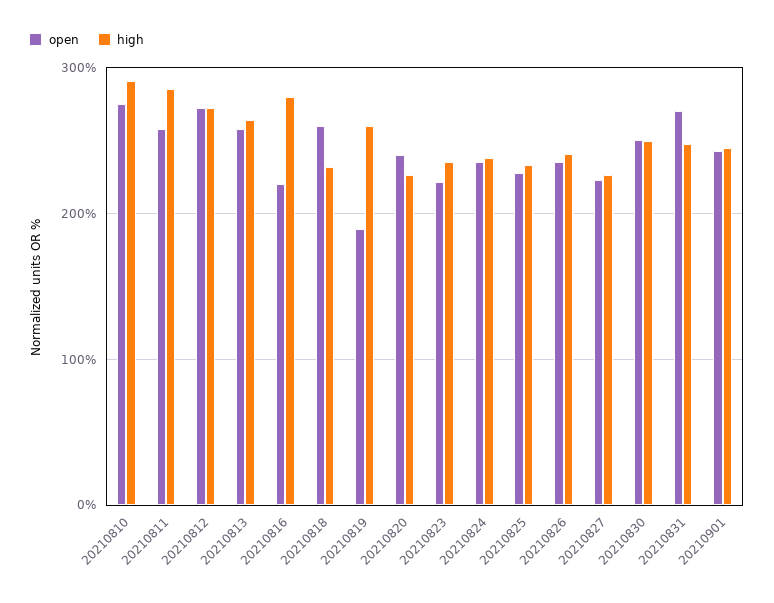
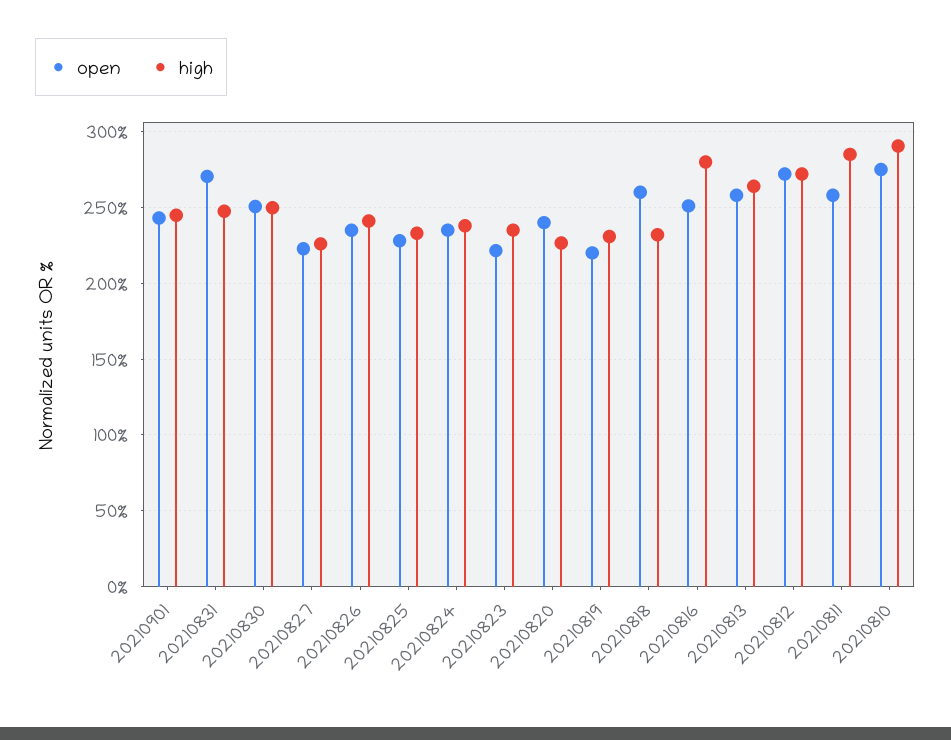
  {
    "open": {
      "20210810": 275,
      "20210811": 260,
      "20210812": 270,
      "20210813": 260,
-     "20210816": 220,
+     "20210816": 250,
      "20210818": 260,
-     "20210819": 190,
+     "20210819": 220,
      "20210820": 240,
      "20210823": 220,
      "20210824": 235,
      "20210825": 230,
      "20210826": 235,
      "20210827": 225,
      "20210830": 250,
      "20210831": 270,
      "20210901": 245
    },
    "high": {
      "20210810": 290,
      "20210811": 285,
      "20210812": 270,
      "20210813": 265,
      "20210816": 280,
      "20210818": 230,
-     "20210819": 260,
+     "20210819": 230,
      "20210820": 225,
      "20210823": 235,
      "20210824": 240,
      "20210825": 235,
      "20210826": 240,
      "20210827": 225,
      "20210830": 250,
      "20210831": 250,
      "20210901": 245
    }
  }

